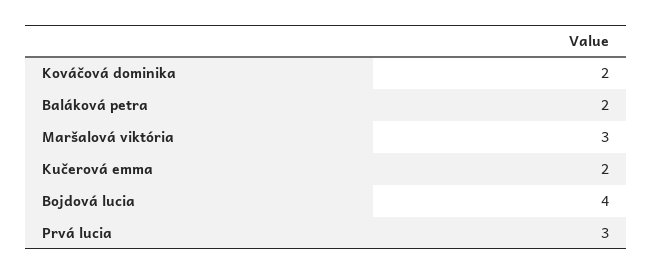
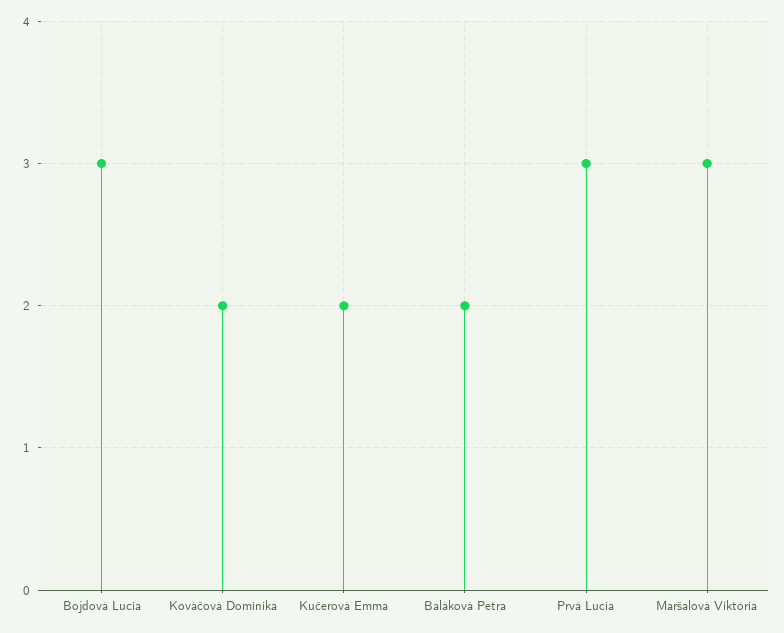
  {
    "Kováčová dominika": 2,
    "Baláková petra": 2,
    "Maršalová viktória": 3,
    "Kučerová emma": 2,
-   "Bojdová lucia": 4,
+   "Bojdová lucia": 3,
    "Prvá lucia": 3
  }

